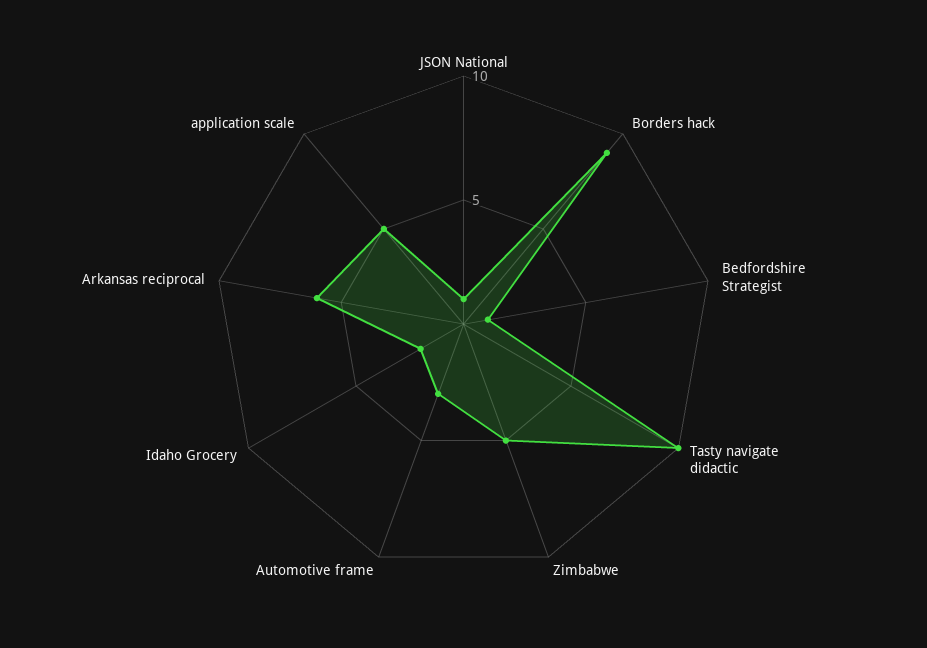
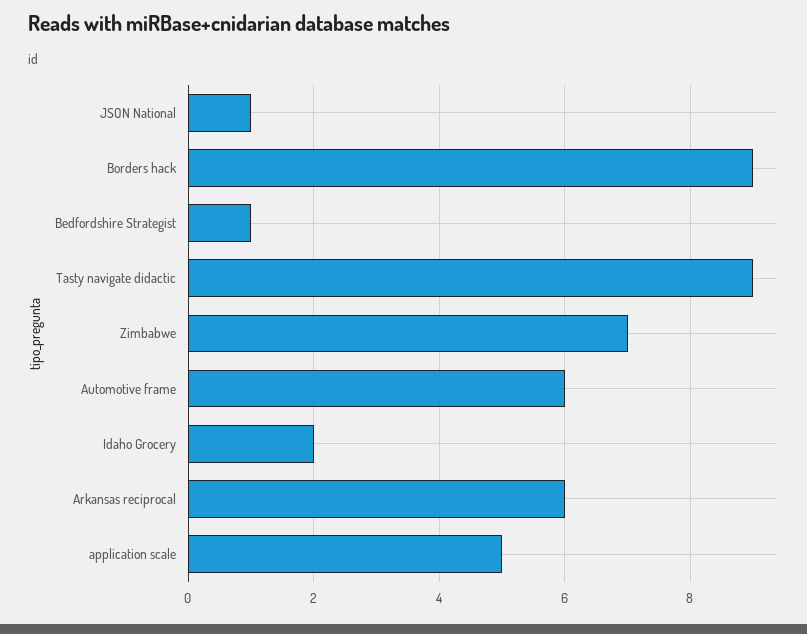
  {
    "JSON National": 1,
    "Borders hack": 9,
    "Bedfordshire Strategist": 1,
-   "Tasty navigate didactic": 10,
+   "Tasty navigate didactic": 9,
-   "Zimbabwe": 5,
+   "Zimbabwe": 7,
-   "Automotive frame": 3,
+   "Automotive frame": 6,
    "Idaho Grocery": 2,
    "Arkansas reciprocal": 6,
    "application scale": 5
  }

